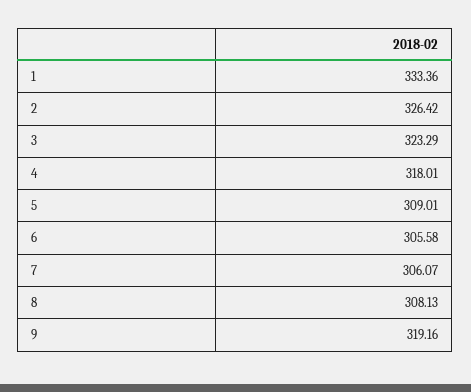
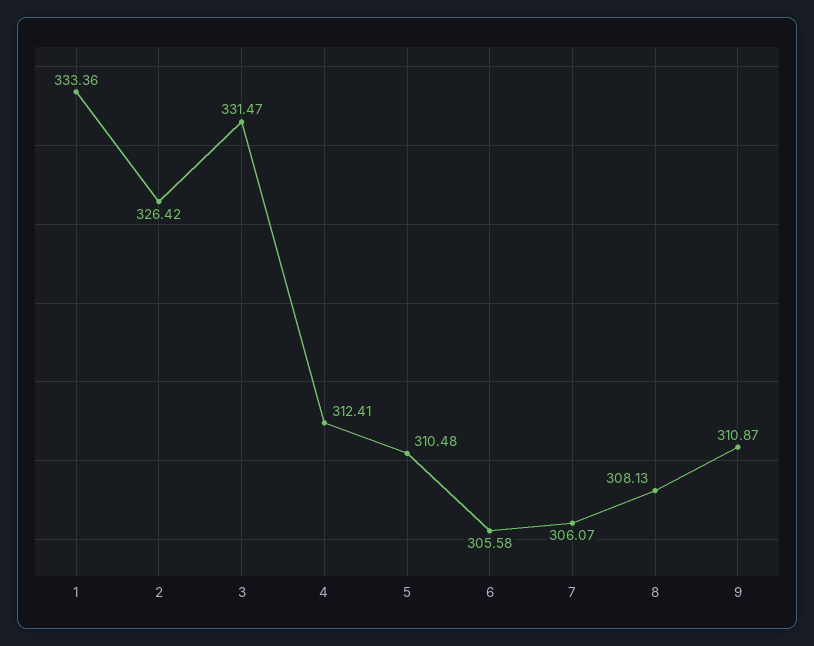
  {
    "1": 333.36,
    "2": 326.42,
-   "3": 323.29,
+   "3": 331.47,
-   "4": 318.01,
+   "4": 312.41,
-   "5": 309.01,
+   "5": 310.48,
    "6": 305.58,
    "7": 306.07,
    "8": 308.13,
-   "9": 319.16
+   "9": 310.87
  }

